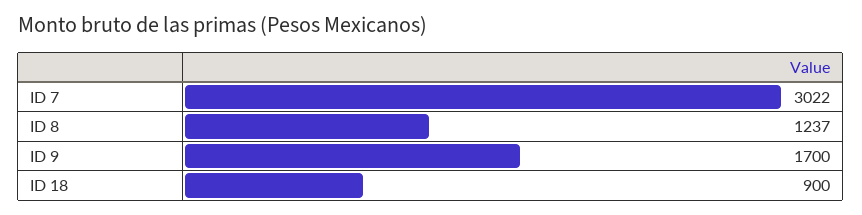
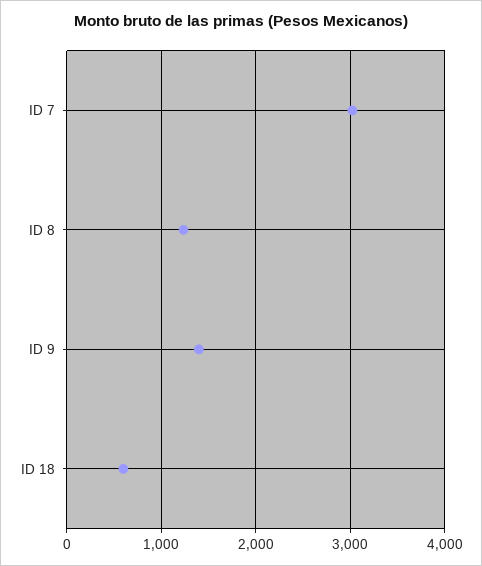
  {
    "ID 7": 3022,
    "ID 8": 1237,
-   "ID 9": 1700,
+   "ID 9": 1400,
-   "ID 18": 900
+   "ID 18": 600
  }

